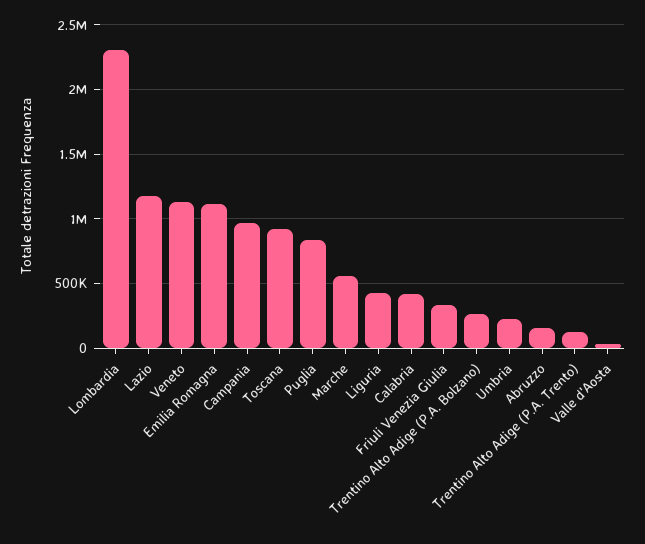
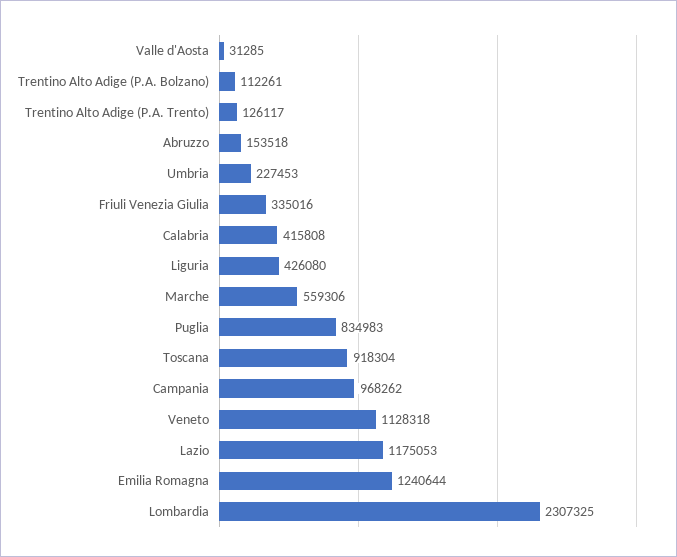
  {
    "Lombardia": 2307325,
    "Lazio": 1175053,
    "Veneto": 1128318,
-   "Emilia Romagna": 1100000,
+   "Emilia Romagna": 1240644,
    "Campania": 968262,
    "Toscana": 918304,
    "Puglia": 834983,
    "Marche": 559306,
    "Liguria": 426080,
    "Calabria": 415808,
    "Friuli Venezia Giulia": 335016,
-   "Trentino Alto Adige (P.A. Bolzano)": 250000,
+   "Trentino Alto Adige (P.A. Bolzano)": 112261,
    "Umbria": 227453,
    "Abruzzo": 153518,
    "Trentino Alto Adige (P.A. Trento)": 126117,
    "Valle d'Aosta": 31285
  }

